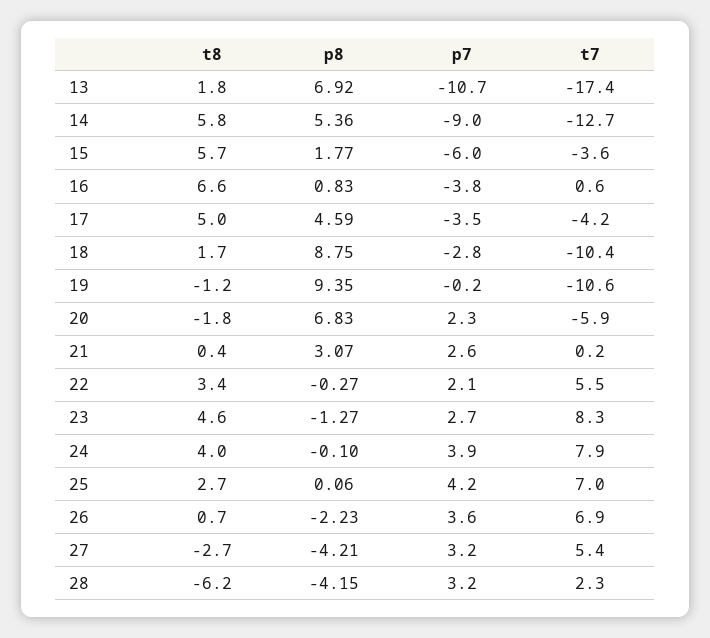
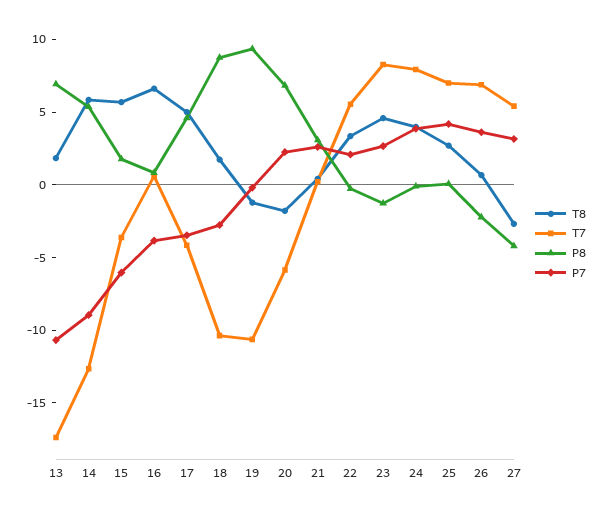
  {
    "t8": {
      "13": 1.8,
      "14": 5.8,
      "15": 5.7,
      "16": 6.6,
      "17": 5,
      "18": 1.7,
      "19": -1.2,
      "20": -1.8,
      "21": 0.4,
      "22": 3.4,
      "23": 4.6,
      "24": 4,
      "25": 2.7,
      "26": 0.7,
-     "27": -2.7,
+     "27": -2.7
-     "28": -6.2
    },
    "p8": {
      "13": 6.92,
      "14": 5.36,
      "15": 1.77,
      "16": 0.83,
      "17": 4.59,
      "18": 8.75,
      "19": 9.35,
      "20": 6.83,
      "21": 3.07,
      "22": -0.27,
      "23": -1.27,
      "24": -0.1,
      "25": 0.06,
      "26": -2.23,
-     "27": -4.21,
+     "27": -4.21
-     "28": -4.15
    },
    "p7": {
      "13": -10.7,
      "14": -9,
      "15": -6,
      "16": -3.8,
      "17": -3.5,
      "18": -2.8,
      "19": -0.2,
      "20": 2.3,
      "21": 2.6,
      "22": 2.1,
      "23": 2.7,
      "24": 3.9,
      "25": 4.2,
      "26": 3.6,
-     "27": 3.2,
+     "27": 3.2
-     "28": 3.2
    },
    "t7": {
      "13": -17.4,
      "14": -12.7,
      "15": -3.6,
      "16": 0.6,
      "17": -4.2,
      "18": -10.4,
      "19": -10.6,
      "20": -5.9,
      "21": 0.2,
      "22": 5.5,
      "23": 8.3,
      "24": 7.9,
      "25": 7,
      "26": 6.9,
-     "27": 5.4,
+     "27": 5.4
-     "28": 2.3
    }
  }

